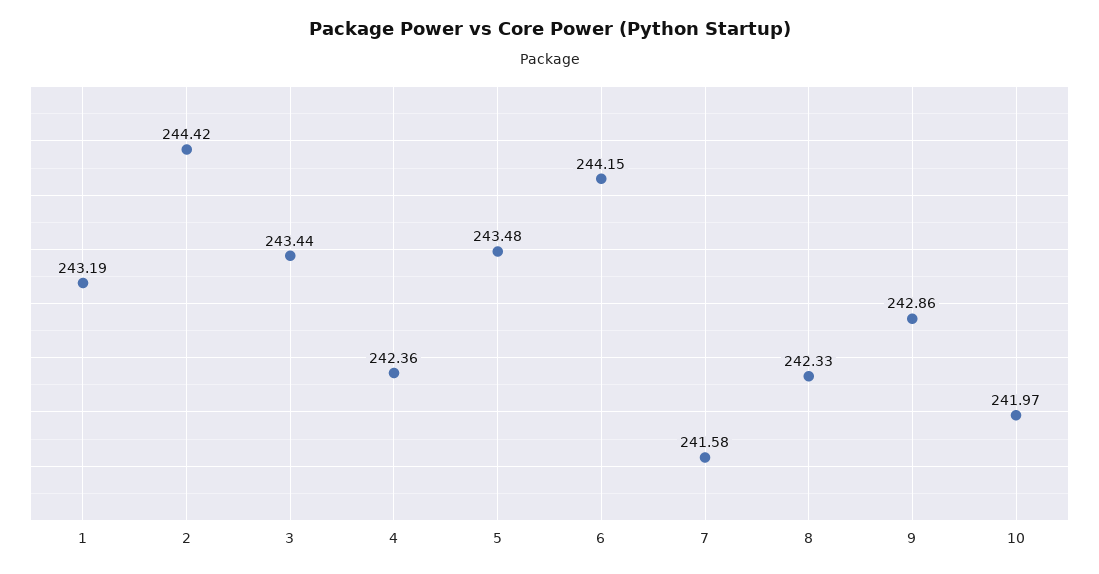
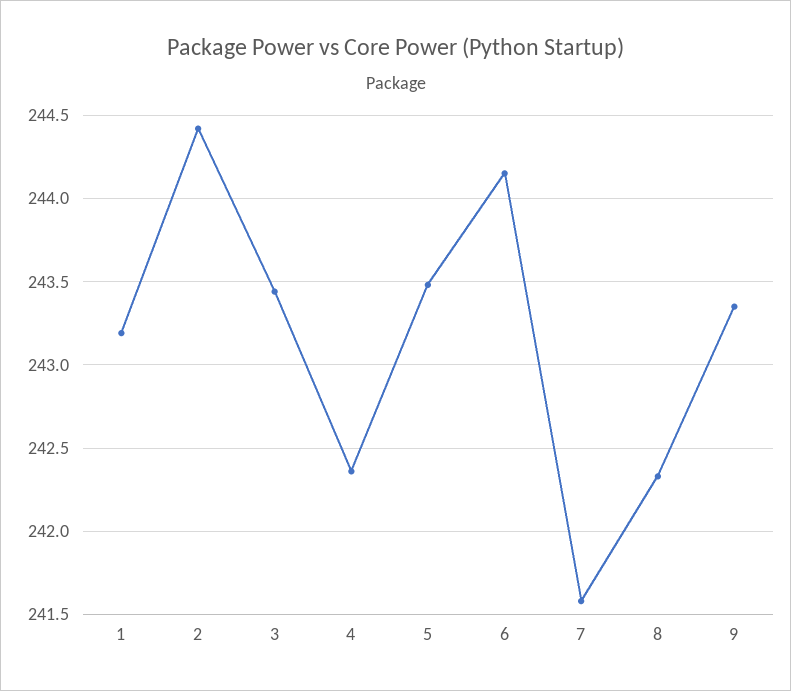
  {
    "1": 243.19,
    "2": 244.42,
    "3": 243.44,
    "4": 242.36,
    "5": 243.48,
    "6": 244.15,
    "7": 241.58,
    "8": 242.33,
-   "9": 242.86,
+   "9": 243.35
-   "10": 241.97
  }

